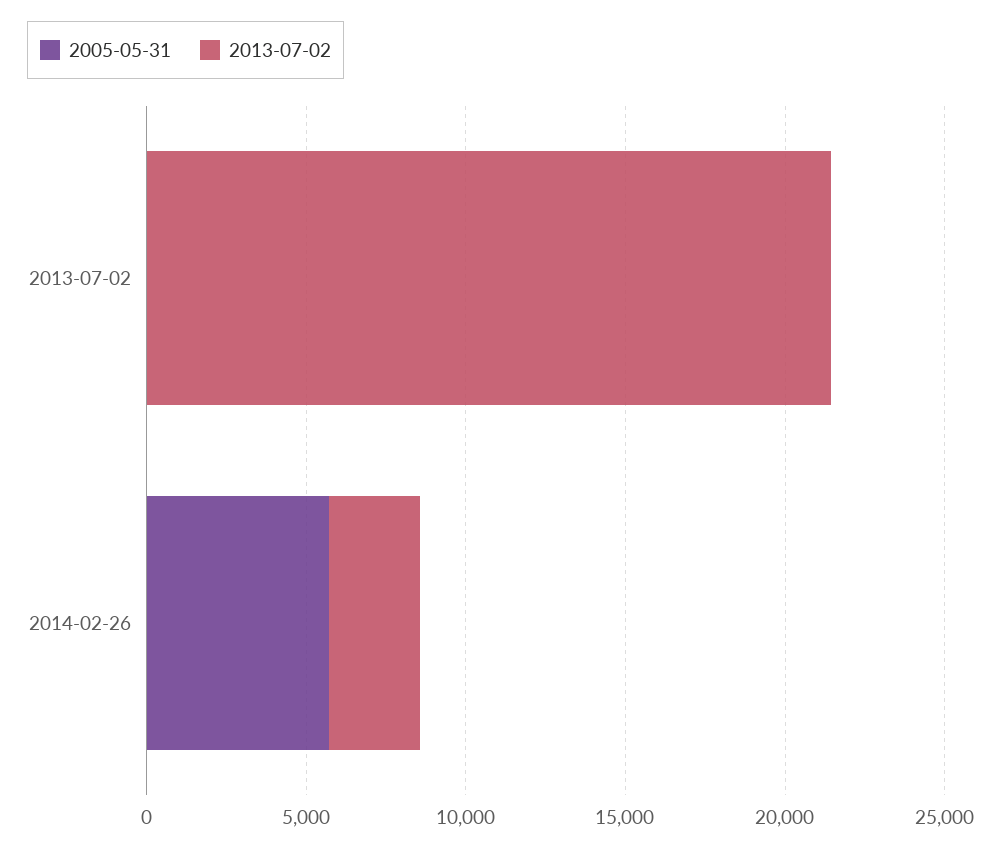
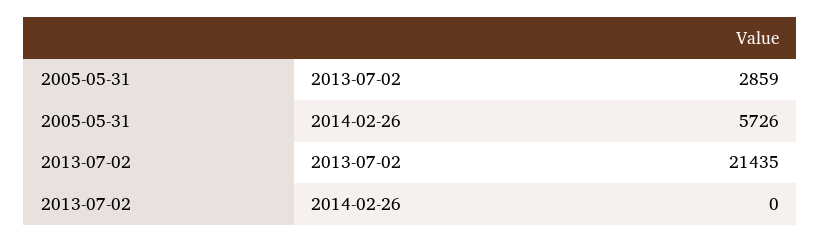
  {
    "2005-05-31": {
-     "2013-07-02": 0,
+     "2013-07-02": 2859,
      "2014-02-26": 5726
    },
    "2013-07-02": {
      "2013-07-02": 21435,
-     "2014-02-26": 3000
+     "2014-02-26": 0
    }
  }

